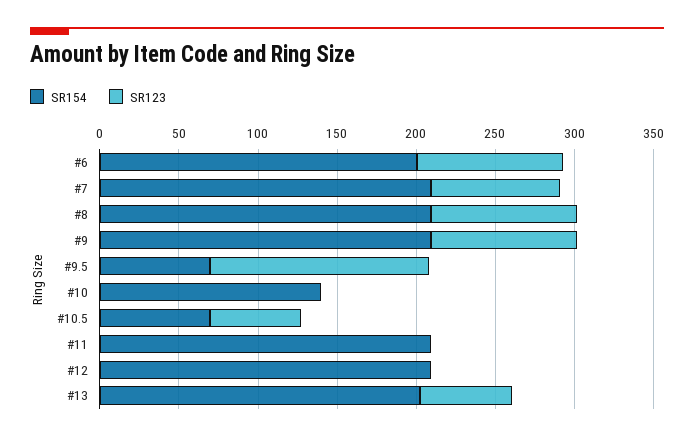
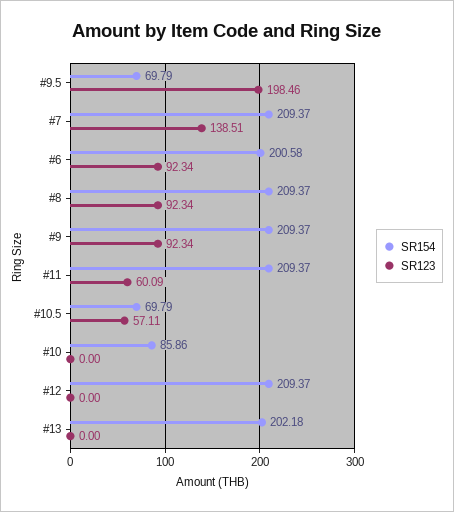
  {
    "SR154": {
      "#6": 200.58,
      "#7": 209.37,
      "#8": 209.37,
      "#9": 209.37,
      "#9.5": 69.79,
-     "#10": 140,
+     "#10": 85.86,
      "#10.5": 69.79,
      "#11": 209.37,
      "#12": 209.37,
      "#13": 202.18
    },
    "SR123": {
      "#6": 92.34,
-     "#7": 80,
+     "#7": 138.51,
      "#8": 92.34,
      "#9": 92.34,
-     "#9.5": 140,
+     "#9.5": 198.46,
      "#10": 0,
      "#10.5": 57.11,
-     "#11": 0,
+     "#11": 60.09,
      "#12": 0,
-     "#13": 60
+     "#13": 0
    }
  }

